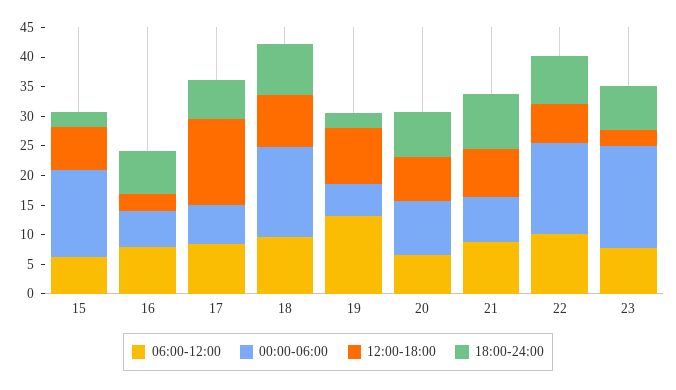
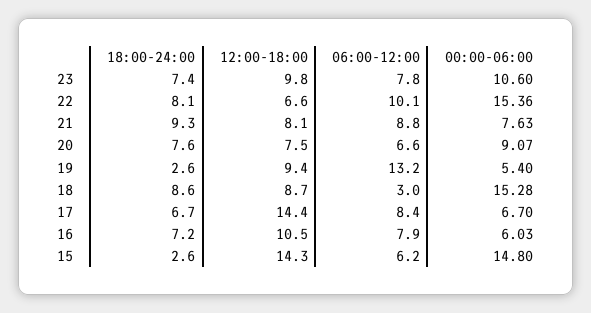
  {
    "06:00-12:00": {
      "15": 6.2,
      "16": 7.9,
      "17": 8.4,
-     "18": 10,
+     "18": 3,
      "19": 13.2,
      "20": 6.6,
      "21": 8.8,
      "22": 10.1,
      "23": 7.8
    },
    "00:00-06:00": {
      "15": 14.8,
      "16": 6.03,
      "17": 6.7,
      "18": 15.28,
      "19": 5.4,
      "20": 9.07,
      "21": 7.63,
      "22": 15.36,
-     "23": 17.5
+     "23": 10.6
    },
    "12:00-18:00": {
-     "15": 7.5,
+     "15": 14.3,
-     "16": 2.5,
+     "16": 10.5,
      "17": 14.4,
      "18": 8.7,
      "19": 9.4,
      "20": 7.5,
      "21": 8.1,
      "22": 6.6,
-     "23": 2.5
+     "23": 9.8
    },
    "18:00-24:00": {
      "15": 2.6,
      "16": 7.2,
      "17": 6.7,
      "18": 8.6,
      "19": 2.6,
      "20": 7.6,
      "21": 9.3,
      "22": 8.1,
      "23": 7.4
    }
  }

